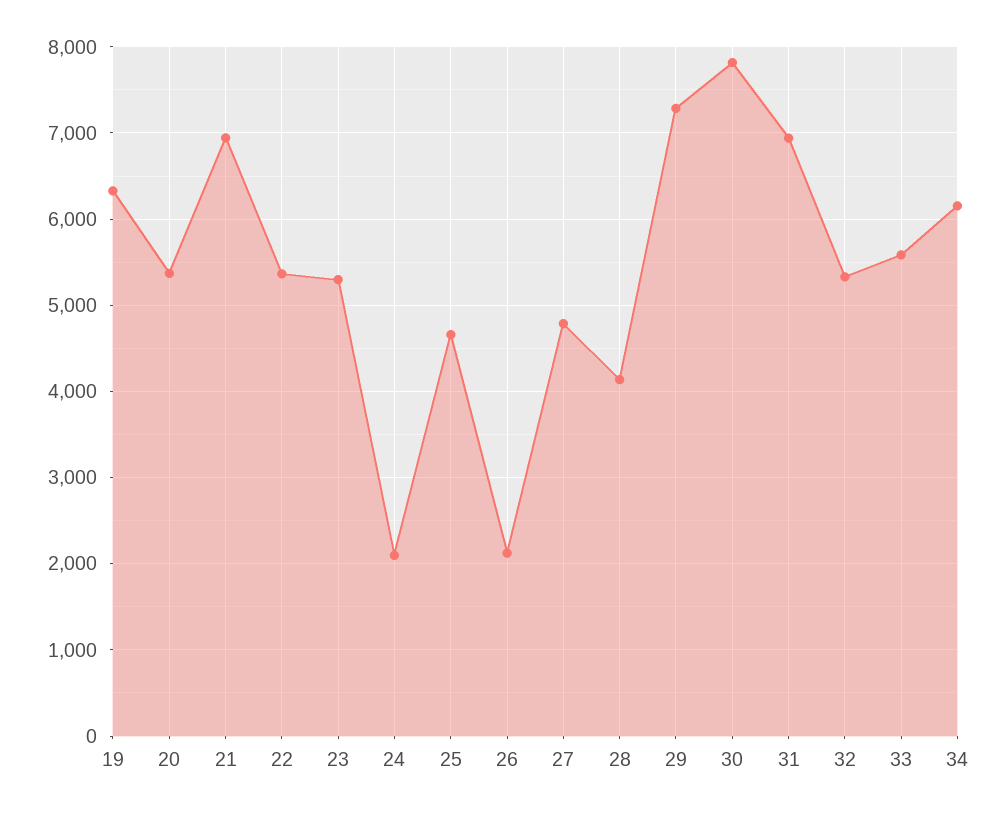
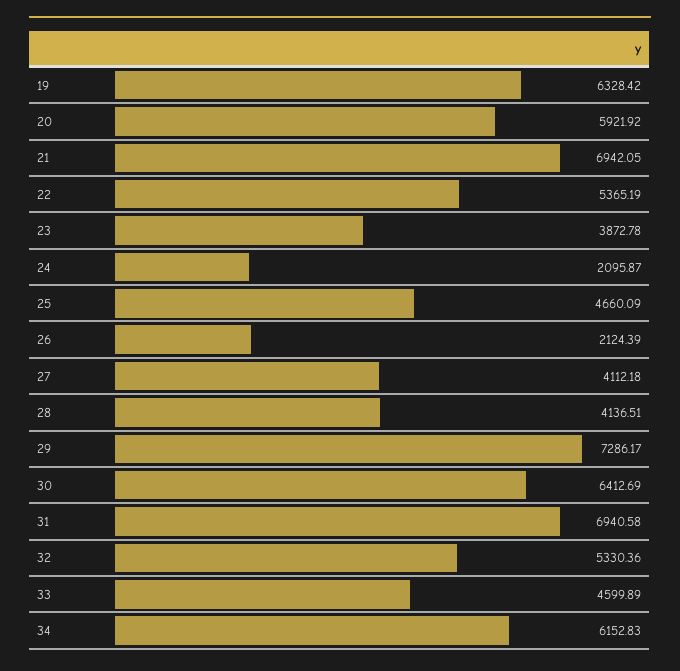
  {
    "19": 6328.42,
-   "20": 5400,
+   "20": 5921.92,
    "21": 6942.05,
    "22": 5365.19,
-   "23": 5300,
+   "23": 3872.78,
    "24": 2095.87,
    "25": 4660.09,
    "26": 2124.39,
-   "27": 4800,
+   "27": 4112.18,
    "28": 4136.51,
    "29": 7286.17,
-   "30": 7800,
+   "30": 6412.69,
    "31": 6940.58,
    "32": 5330.36,
-   "33": 5600,
+   "33": 4599.89,
    "34": 6152.83
  }

